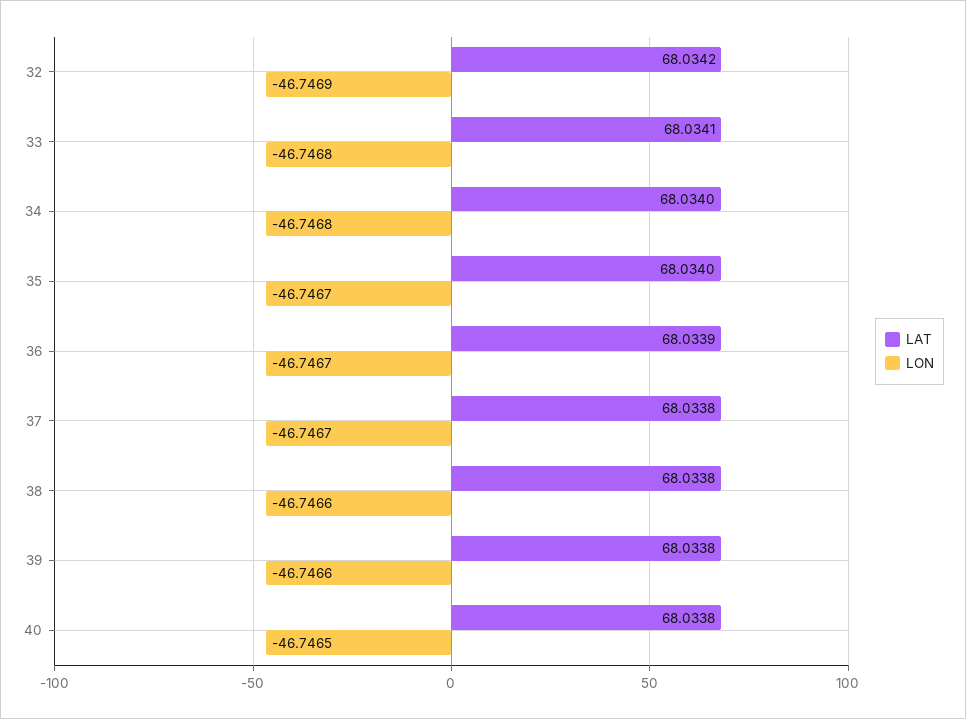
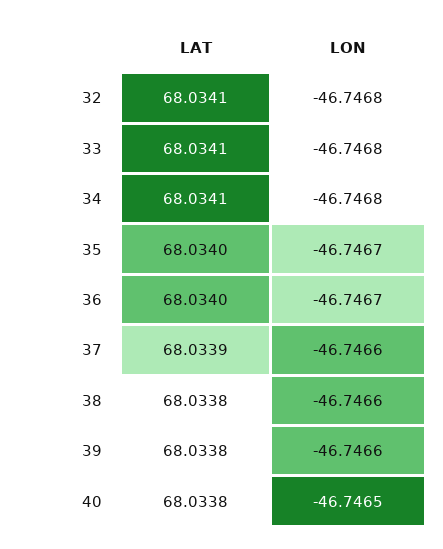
  {
    "LAT": {
-     "32": 68.0342,
+     "32": 68.0341,
      "33": 68.0341,
-     "34": 68.034,
+     "34": 68.0341,
      "35": 68.034,
-     "36": 68.0339,
+     "36": 68.034,
-     "37": 68.0338,
+     "37": 68.0339,
      "38": 68.0338,
      "39": 68.0338,
      "40": 68.0338
    },
    "LON": {
-     "32": -46.7469,
+     "32": -46.7468,
      "33": -46.7468,
      "34": -46.7468,
      "35": -46.7467,
      "36": -46.7467,
-     "37": -46.7467,
+     "37": -46.7466,
      "38": -46.7466,
      "39": -46.7466,
      "40": -46.7465
    }
  }

